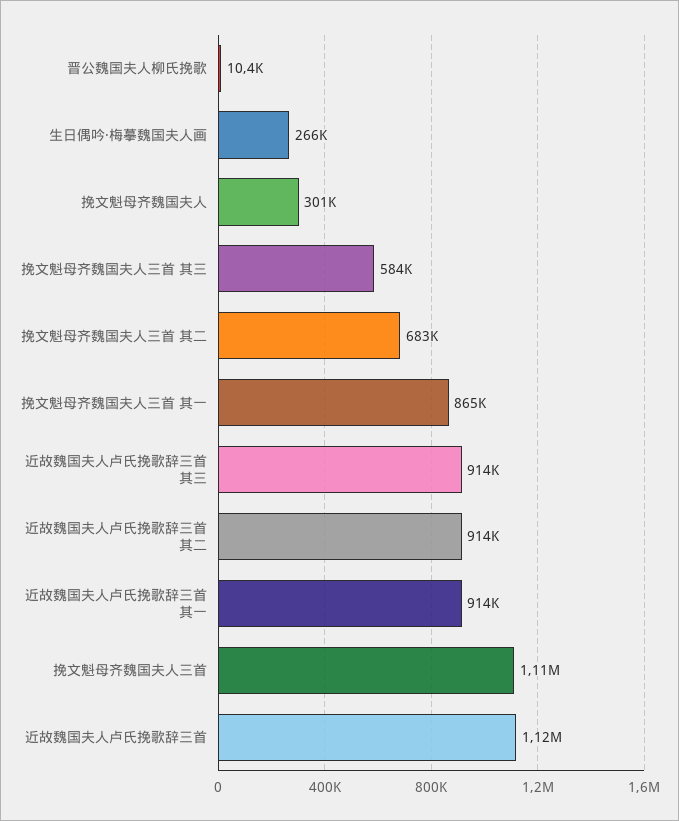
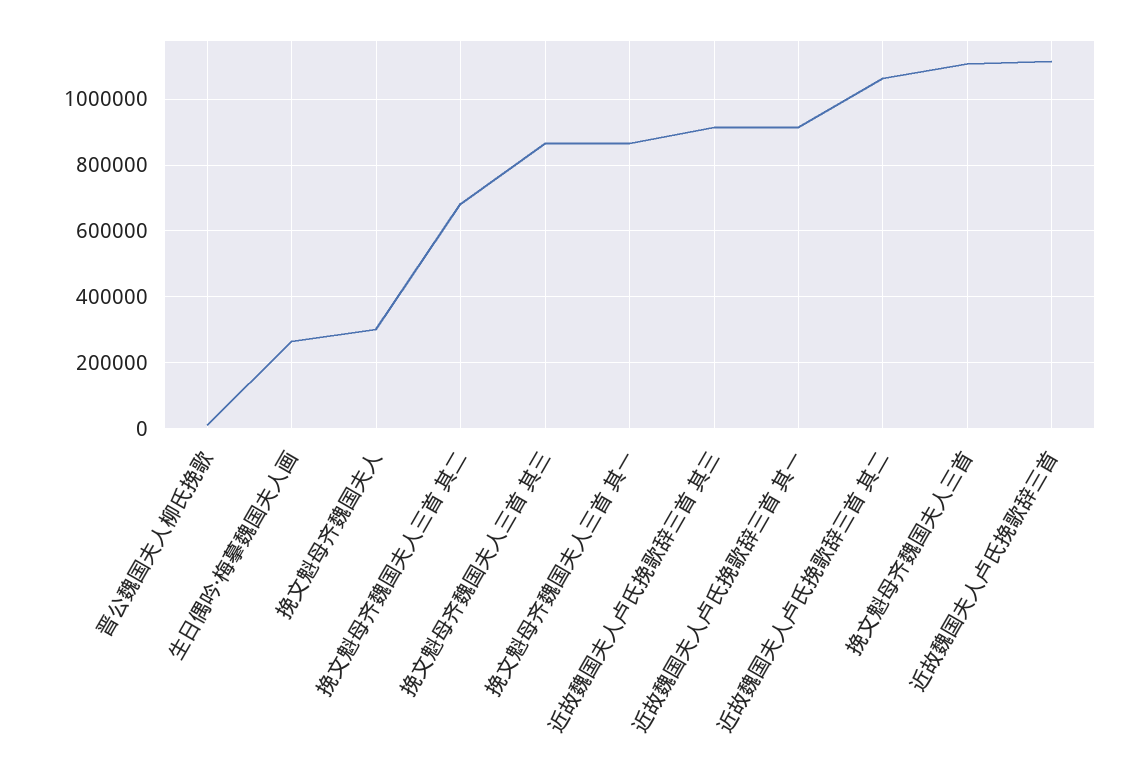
  {
    "晋公魏国夫人柳氏挽歌": 10400,
    "生日偶吟·梅摹魏国夫人画": 266000,
    "挽文魁母齐魏国夫人": 301000,
-   "挽文魁母齐魏国夫人三首 其三": 584000,
+   "挽文魁母齐魏国夫人三首 其三": 860000,
    "挽文魁母齐魏国夫人三首 其二": 683000,
    "挽文魁母齐魏国夫人三首 其一": 865000,
    "近故魏国夫人卢氏挽歌辞三首 其三": 914000,
-   "近故魏国夫人卢氏挽歌辞三首 其二": 914000,
+   "近故魏国夫人卢氏挽歌辞三首 其二": 1060000,
    "近故魏国夫人卢氏挽歌辞三首 其一": 914000,
    "挽文魁母齐魏国夫人三首": 1110000,
    "近故魏国夫人卢氏挽歌辞三首": 1120000
  }

